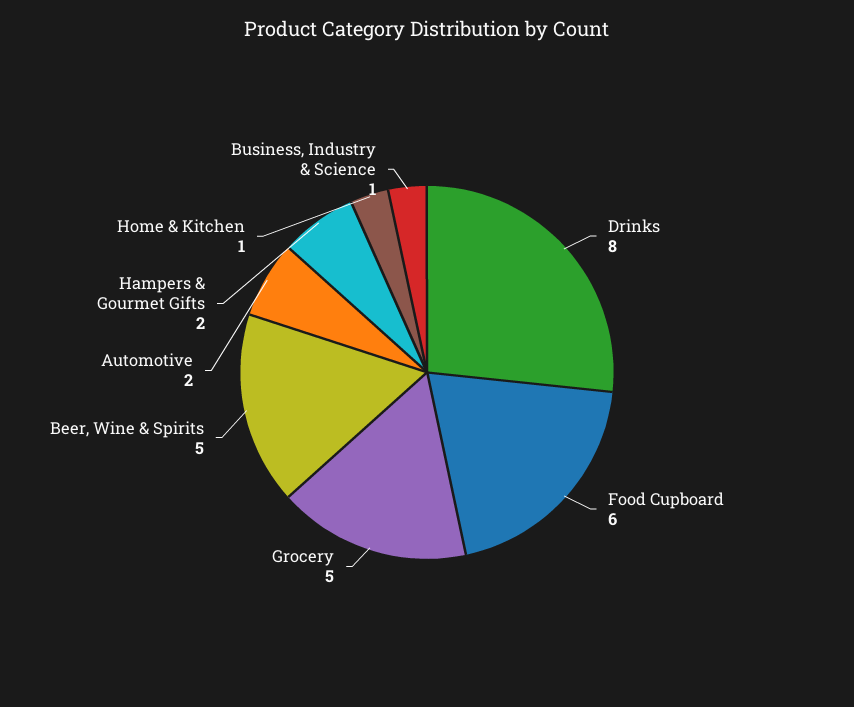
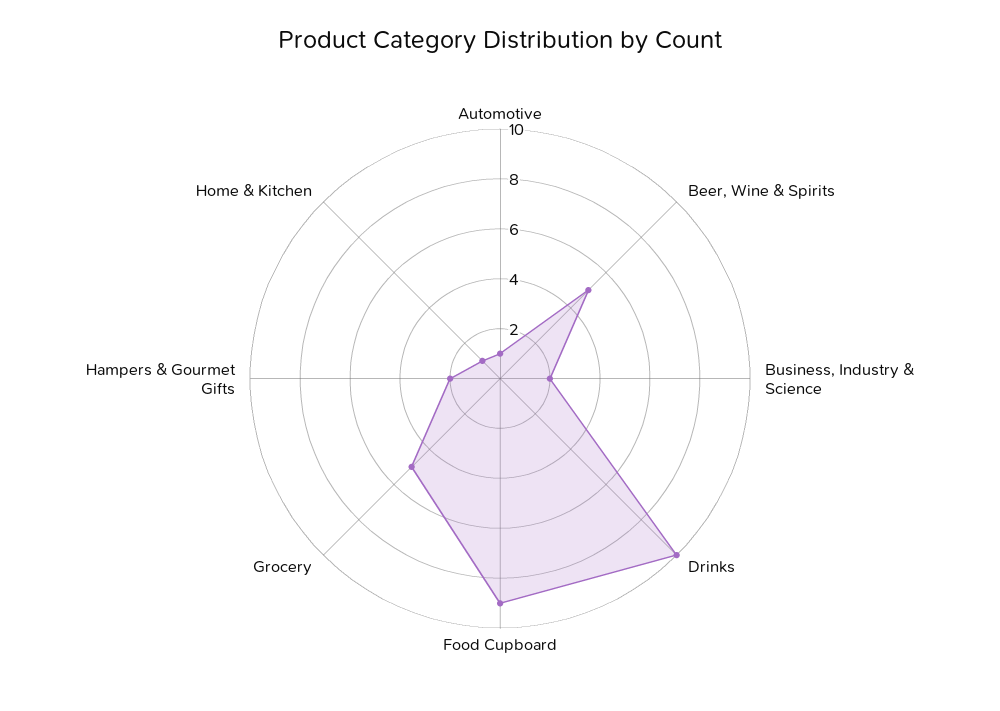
  {
-   "Drinks": 8,
+   "Drinks": 10,
-   "Food Cupboard": 6,
+   "Food Cupboard": 9,
    "Grocery": 5,
    "Beer, Wine & Spirits": 5,
-   "Automotive": 2,
+   "Automotive": 1,
    "Hampers & Gourmet Gifts": 2,
    "Home & Kitchen": 1,
-   "Business, Industry & Science": 1
+   "Business, Industry & Science": 2
  }

